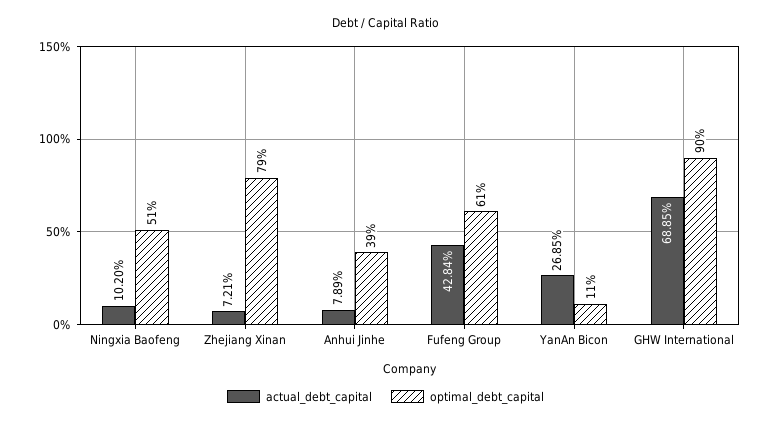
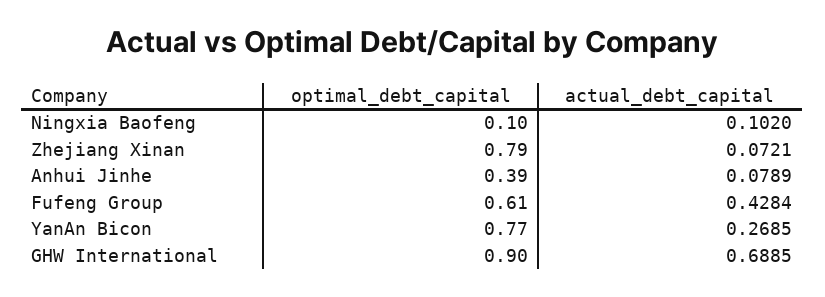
  {
    "actual_debt_capital": {
      "Ningxia Baofeng": 0.102,
      "Zhejiang Xinan": 0.0721,
      "Anhui Jinhe": 0.0789,
      "Fufeng Group": 0.4284,
      "YanAn Bicon": 0.2685,
      "GHW International": 0.6885
    },
    "optimal_debt_capital": {
-     "Ningxia Baofeng": 0.51,
+     "Ningxia Baofeng": 0.1,
      "Zhejiang Xinan": 0.79,
      "Anhui Jinhe": 0.39,
      "Fufeng Group": 0.61,
-     "YanAn Bicon": 0.11,
+     "YanAn Bicon": 0.77,
      "GHW International": 0.9
    }
  }

